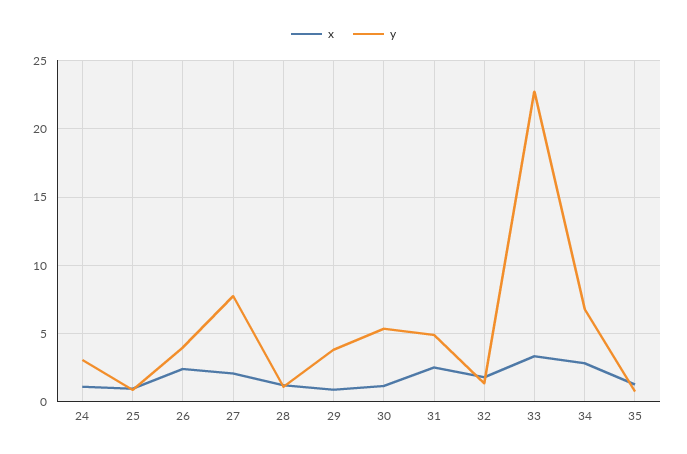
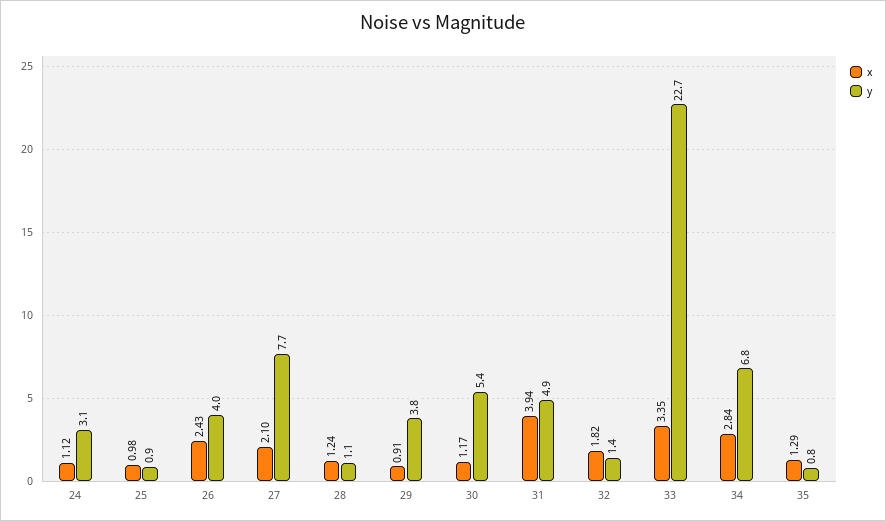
  {
    "x": {
      "24": 1.12,
      "25": 0.98,
      "26": 2.43,
      "27": 2.1,
      "28": 1.24,
      "29": 0.91,
      "30": 1.17,
-     "31": 2.5,
+     "31": 3.94,
      "32": 1.82,
      "33": 3.35,
      "34": 2.84,
      "35": 1.29
    },
    "y": {
      "24": 3.1,
      "25": 0.9,
      "26": 4,
      "27": 7.7,
      "28": 1.1,
      "29": 3.8,
      "30": 5.4,
      "31": 4.9,
      "32": 1.4,
      "33": 22.7,
      "34": 6.8,
      "35": 0.8
    }
  }

